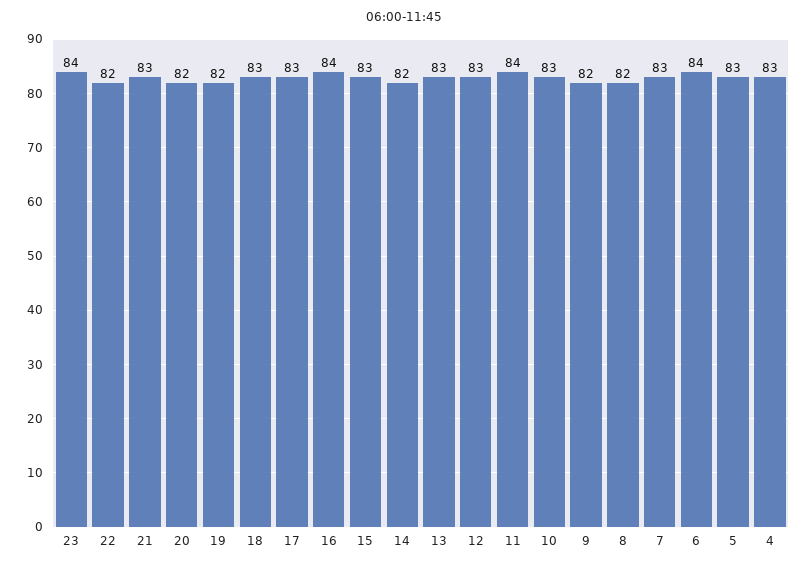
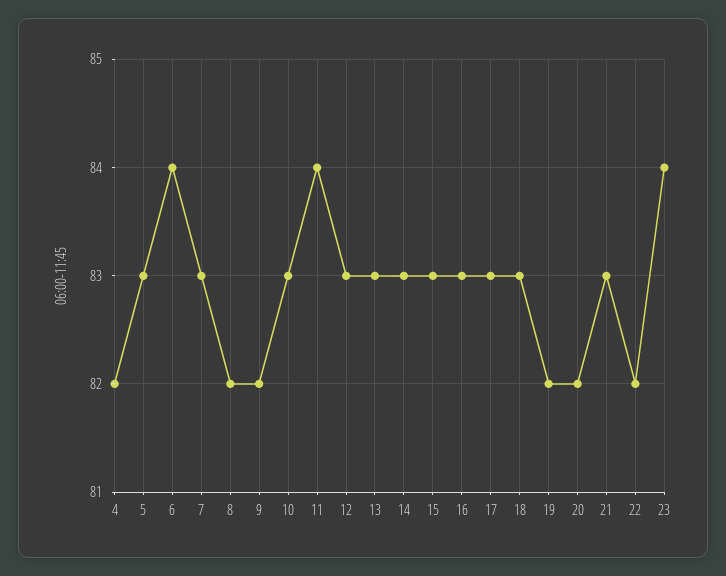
  {
    "23": 84,
    "22": 82,
    "21": 83,
    "20": 82,
    "19": 82,
    "18": 83,
    "17": 83,
-   "16": 84,
+   "16": 83,
    "15": 83,
-   "14": 82,
+   "14": 83,
    "13": 83,
    "12": 83,
    "11": 84,
    "10": 83,
    "9": 82,
    "8": 82,
    "7": 83,
    "6": 84,
    "5": 83,
-   "4": 83
+   "4": 82
  }

